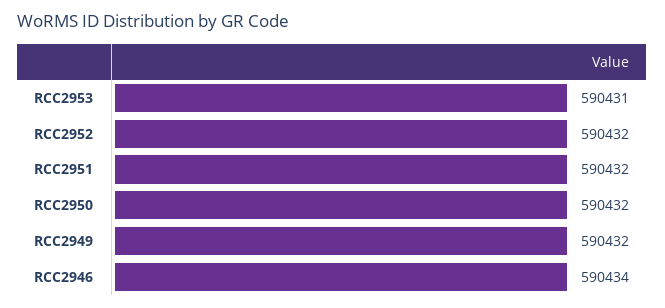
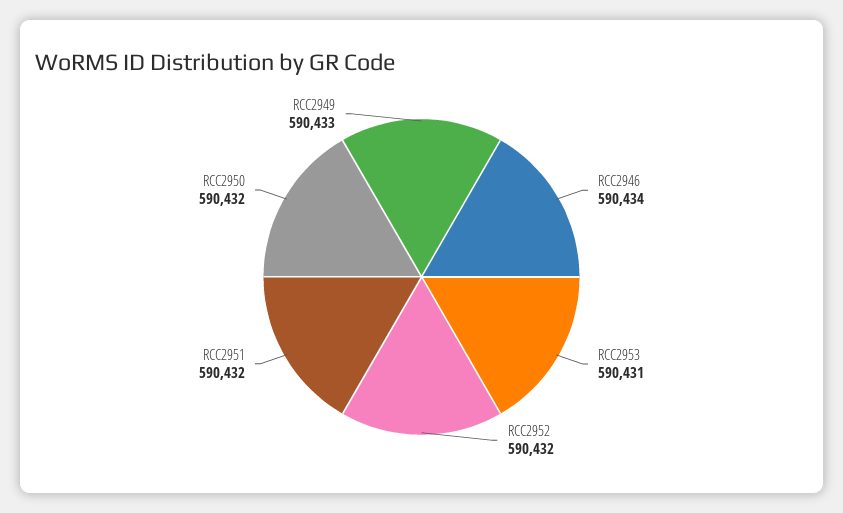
  {
    "RCC2953": 590431,
    "RCC2952": 590432,
    "RCC2951": 590432,
    "RCC2950": 590432,
-   "RCC2949": 590432,
+   "RCC2949": 590433,
    "RCC2946": 590434
  }

